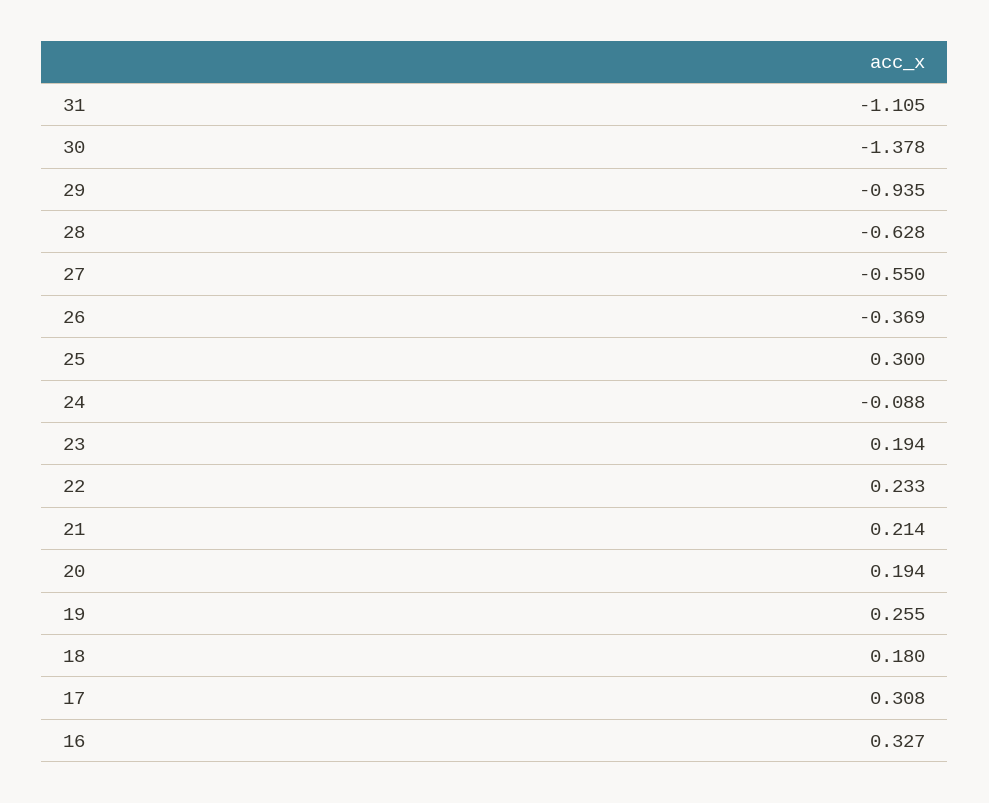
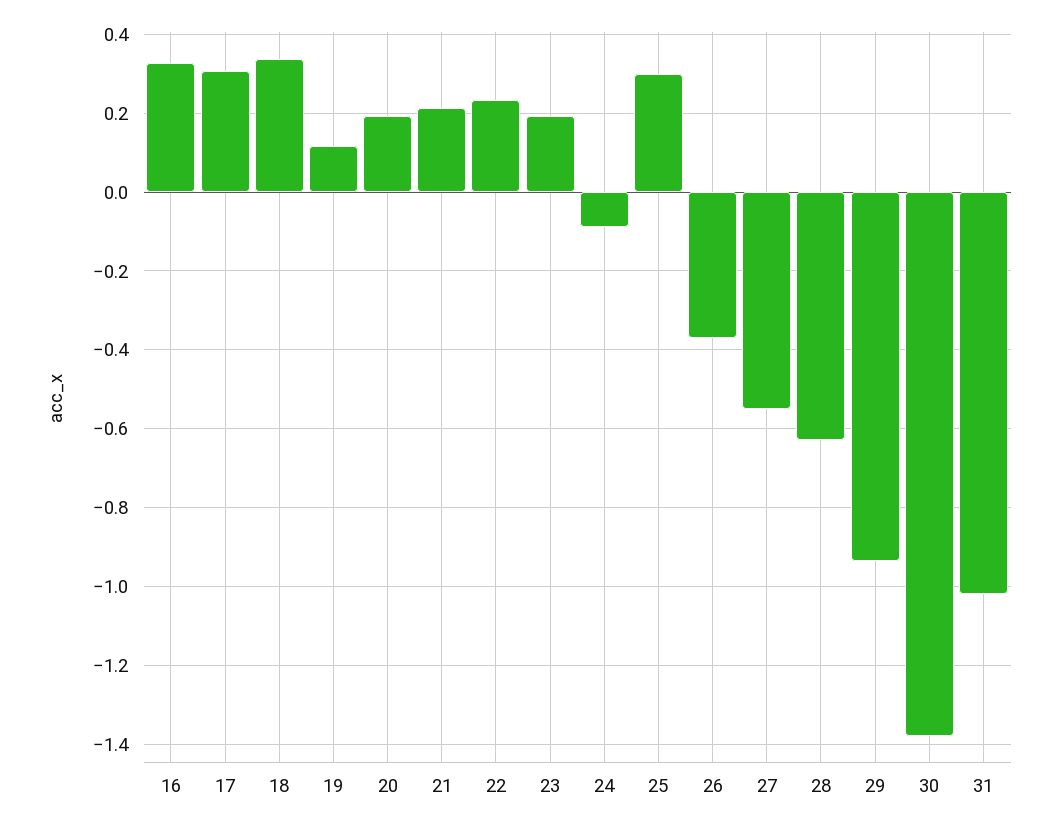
  {
-   "31": -1.105,
+   "31": -1.02,
    "30": -1.378,
    "29": -0.935,
    "28": -0.628,
    "27": -0.55,
    "26": -0.369,
    "25": 0.3,
    "24": -0.088,
    "23": 0.194,
    "22": 0.233,
    "21": 0.214,
    "20": 0.194,
-   "19": 0.255,
+   "19": 0.12,
-   "18": 0.18,
+   "18": 0.34,
    "17": 0.308,
    "16": 0.327
  }

